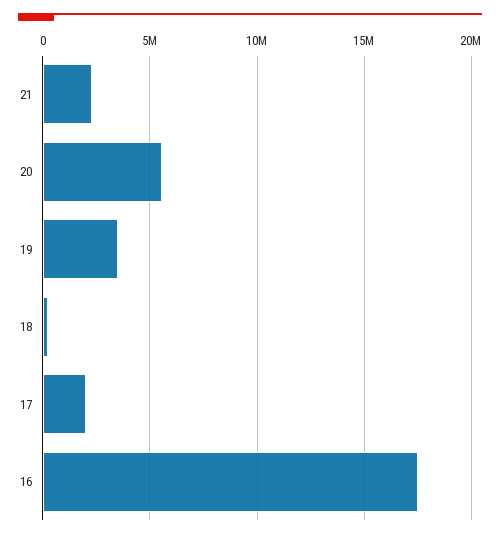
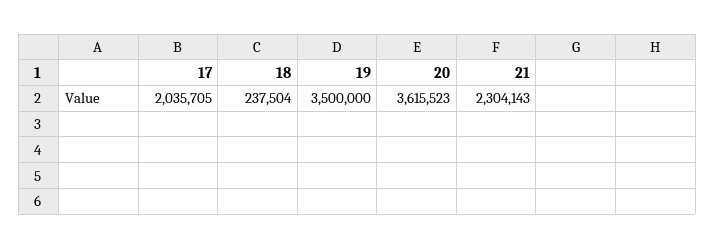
  {
    "21": 2304143,
-   "20": 5500000,
+   "20": 3615523,
    "19": 3500000,
    "18": 237504,
-   "17": 2035705,
+   "17": 2035705
-   "16": 17500000
  }

